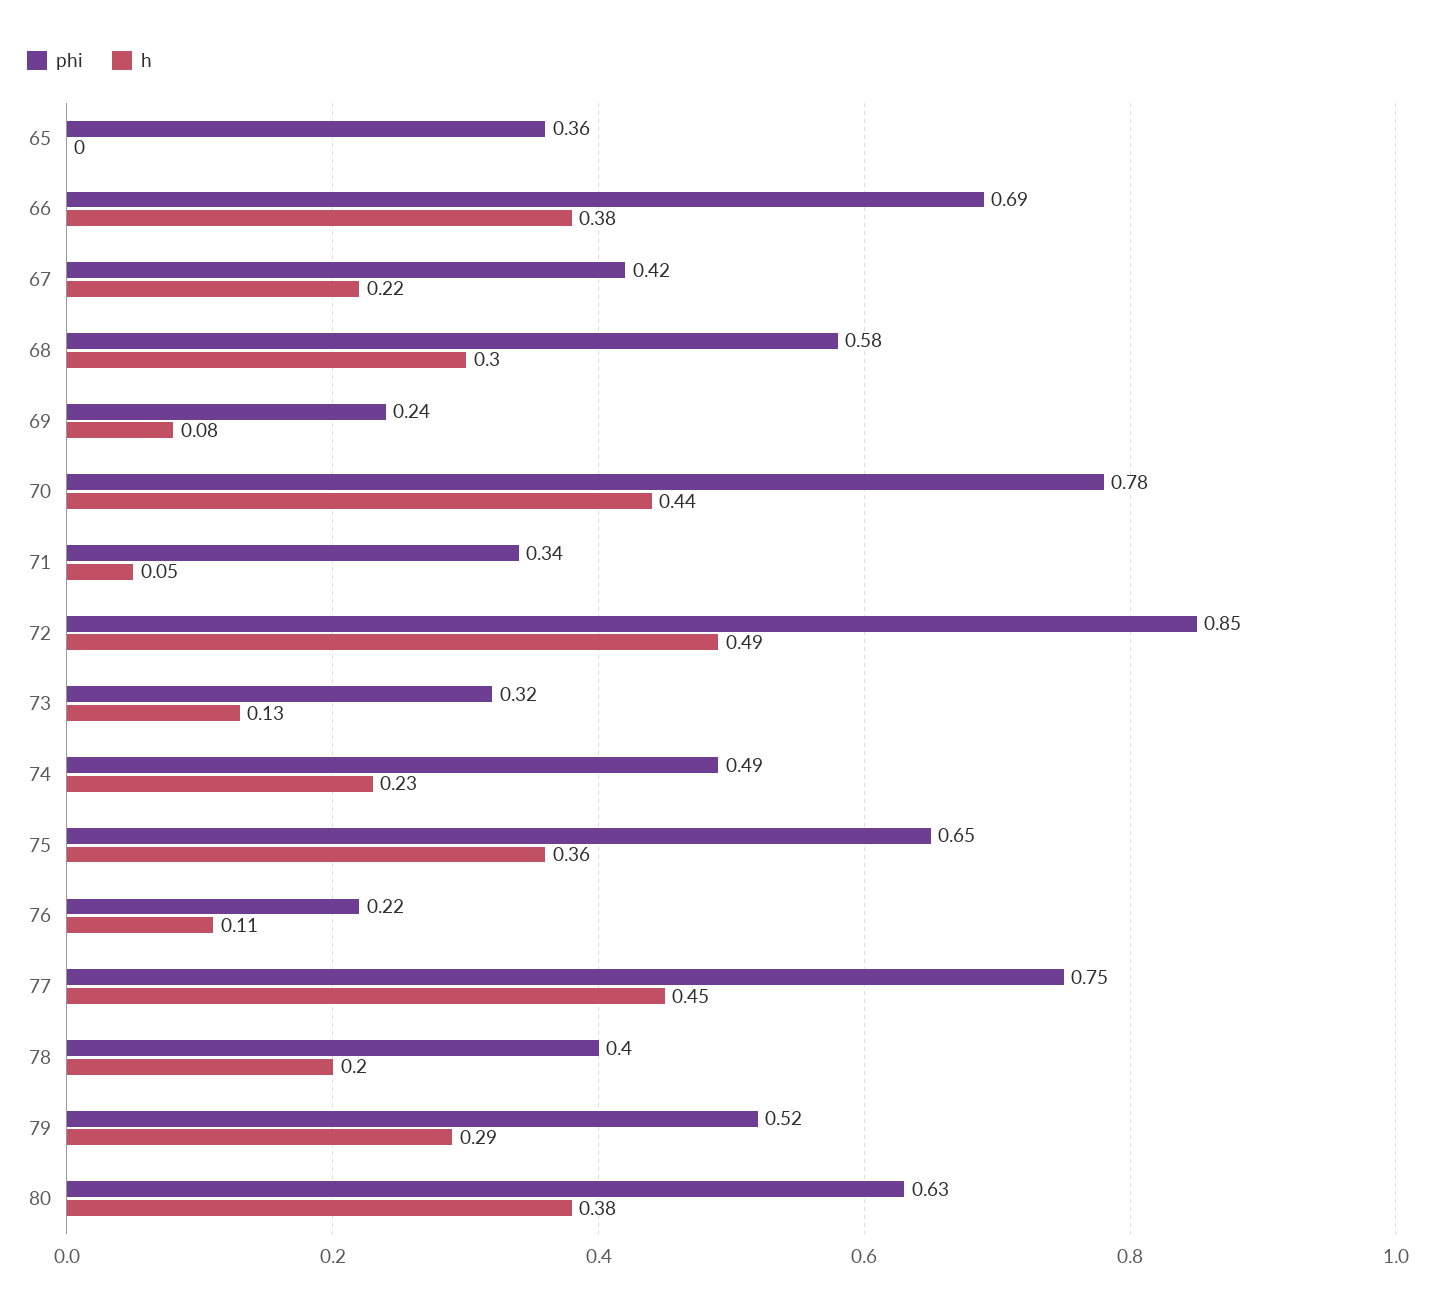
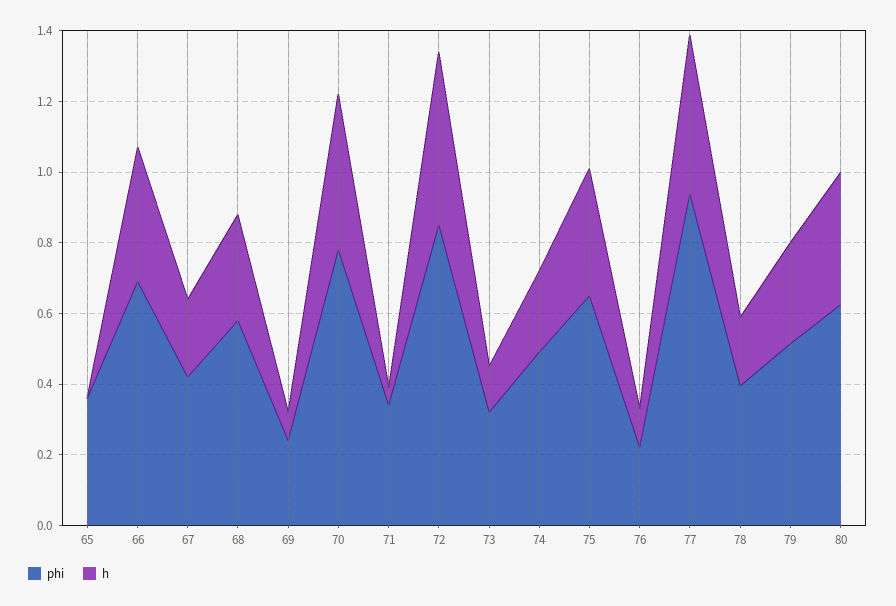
  {
    "phi": {
      "65": 0.36,
      "66": 0.69,
      "67": 0.42,
      "68": 0.58,
      "69": 0.24,
      "70": 0.78,
      "71": 0.34,
      "72": 0.85,
      "73": 0.32,
      "74": 0.49,
      "75": 0.65,
      "76": 0.22,
-     "77": 0.75,
+     "77": 0.95,
      "78": 0.4,
      "79": 0.52,
      "80": 0.63
    },
    "h": {
      "65": 0,
      "66": 0.38,
      "67": 0.22,
      "68": 0.3,
      "69": 0.08,
      "70": 0.44,
      "71": 0.05,
      "72": 0.49,
      "73": 0.13,
      "74": 0.23,
      "75": 0.36,
      "76": 0.11,
      "77": 0.45,
      "78": 0.2,
      "79": 0.29,
      "80": 0.38
    }
  }

